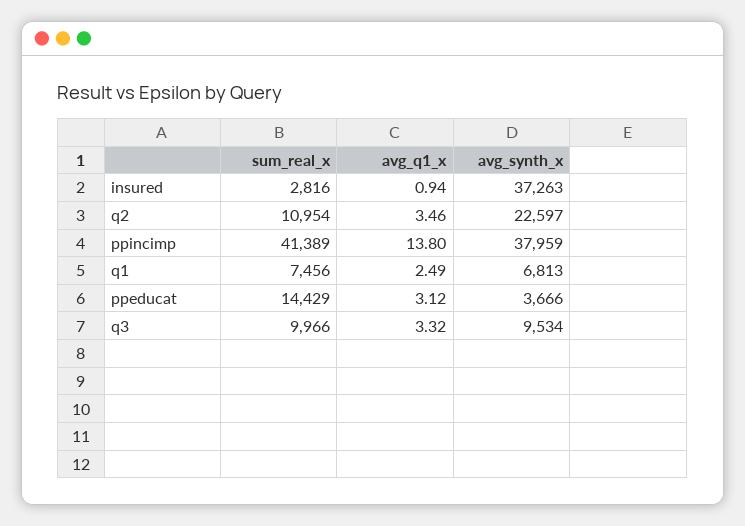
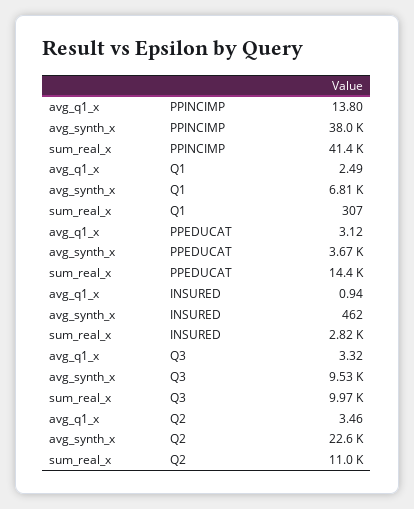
  {
    "sum_real_x": {
      "insured": 2816,
      "q2": 10954,
      "ppincimp": 41389,
-     "q1": 7456,
+     "q1": 307,
      "ppeducat": 14429,
      "q3": 9966
    },
    "avg_q1_x": {
      "insured": 0.94,
      "q2": 3.46,
      "ppincimp": 13.8,
      "q1": 2.49,
      "ppeducat": 3.12,
      "q3": 3.32
    },
    "avg_synth_x": {
-     "insured": 37263,
+     "insured": 462,
      "q2": 22597,
      "ppincimp": 37959,
      "q1": 6813,
      "ppeducat": 3666,
      "q3": 9534
    }
  }

